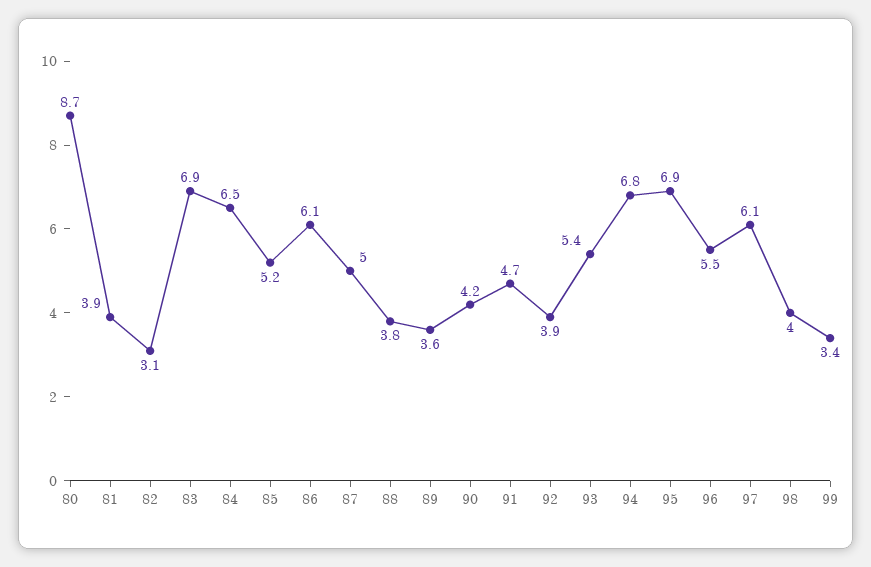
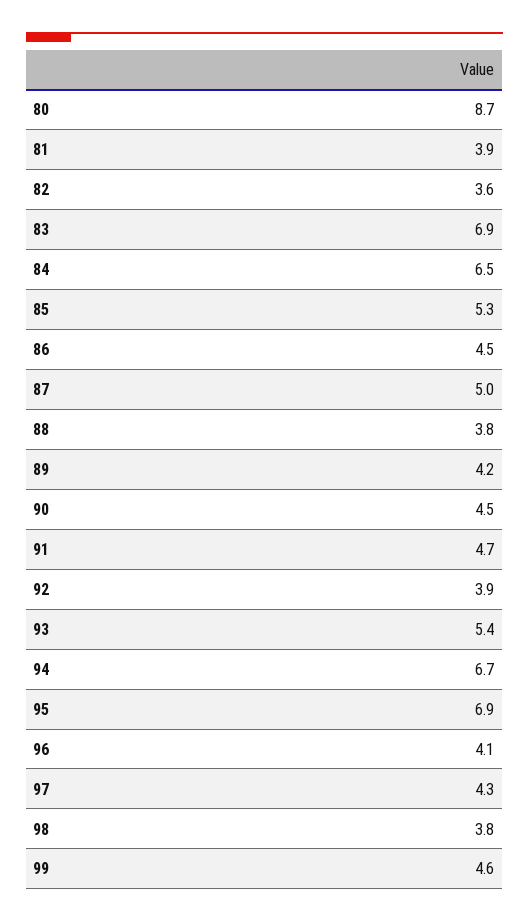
  {
    "80": 8.7,
    "81": 3.9,
-   "82": 3.1,
+   "82": 3.6,
    "83": 6.9,
    "84": 6.5,
-   "85": 5.2,
+   "85": 5.3,
-   "86": 6.1,
+   "86": 4.5,
    "87": 5,
    "88": 3.8,
-   "89": 3.6,
+   "89": 4.2,
-   "90": 4.2,
+   "90": 4.5,
    "91": 4.7,
    "92": 3.9,
    "93": 5.4,
-   "94": 6.8,
+   "94": 6.7,
    "95": 6.9,
-   "96": 5.5,
+   "96": 4.1,
-   "97": 6.1,
+   "97": 4.3,
-   "98": 4,
+   "98": 3.8,
-   "99": 3.4
+   "99": 4.6
  }

